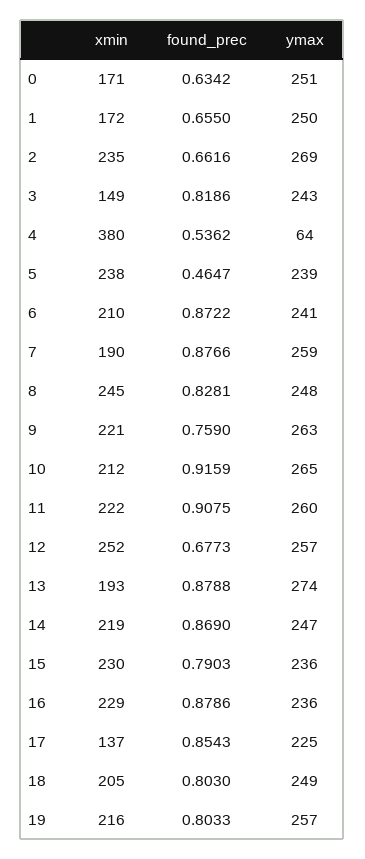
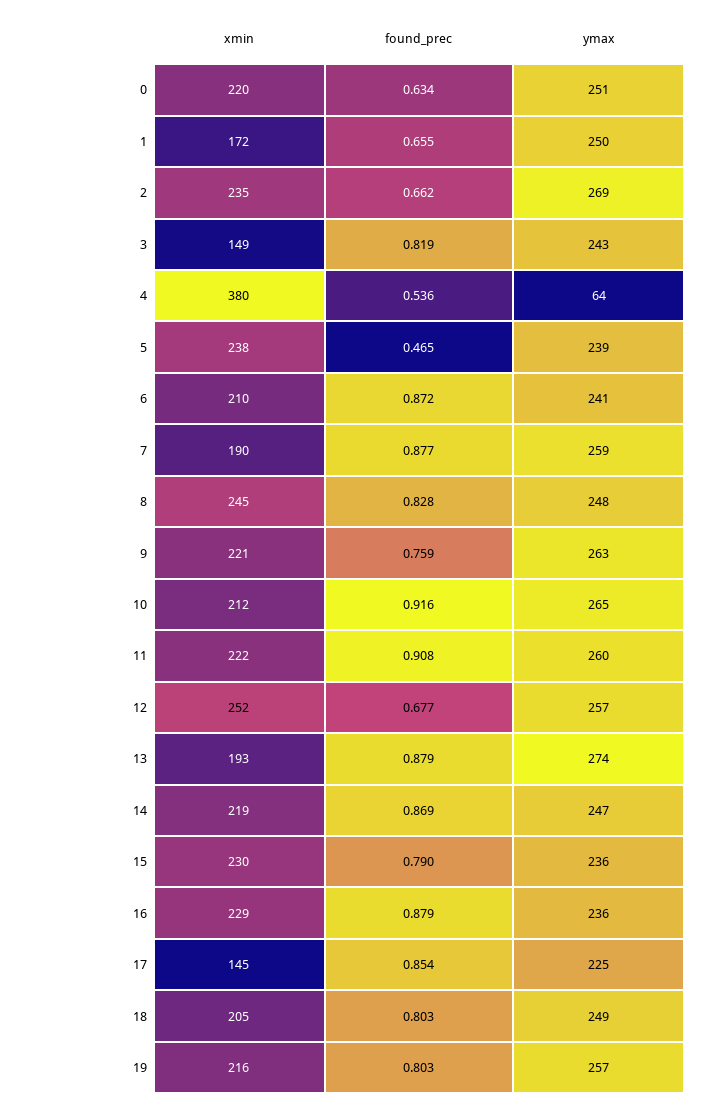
  {
    "xmin": {
-     "0": 171,
+     "0": 220,
      "1": 172,
      "2": 235,
      "3": 149,
      "4": 380,
      "5": 238,
      "6": 210,
      "7": 190,
      "8": 245,
      "9": 221,
      "10": 212,
      "11": 222,
      "12": 252,
      "13": 193,
      "14": 219,
      "15": 230,
      "16": 229,
-     "17": 137,
+     "17": 145,
      "18": 205,
      "19": 216
    },
    "found_prec": {
      "0": 0.6342,
      "1": 0.655,
      "2": 0.6616,
      "3": 0.8186,
      "4": 0.5362,
      "5": 0.4647,
      "6": 0.8722,
      "7": 0.8766,
      "8": 0.8281,
      "9": 0.759,
      "10": 0.9159,
      "11": 0.9075,
      "12": 0.6773,
      "13": 0.8788,
      "14": 0.869,
      "15": 0.7903,
      "16": 0.8786,
      "17": 0.8543,
      "18": 0.803,
      "19": 0.8033
    },
    "ymax": {
      "0": 251,
      "1": 250,
      "2": 269,
      "3": 243,
      "4": 64,
      "5": 239,
      "6": 241,
      "7": 259,
      "8": 248,
      "9": 263,
      "10": 265,
      "11": 260,
      "12": 257,
      "13": 274,
      "14": 247,
      "15": 236,
      "16": 236,
      "17": 225,
      "18": 249,
      "19": 257
    }
  }

